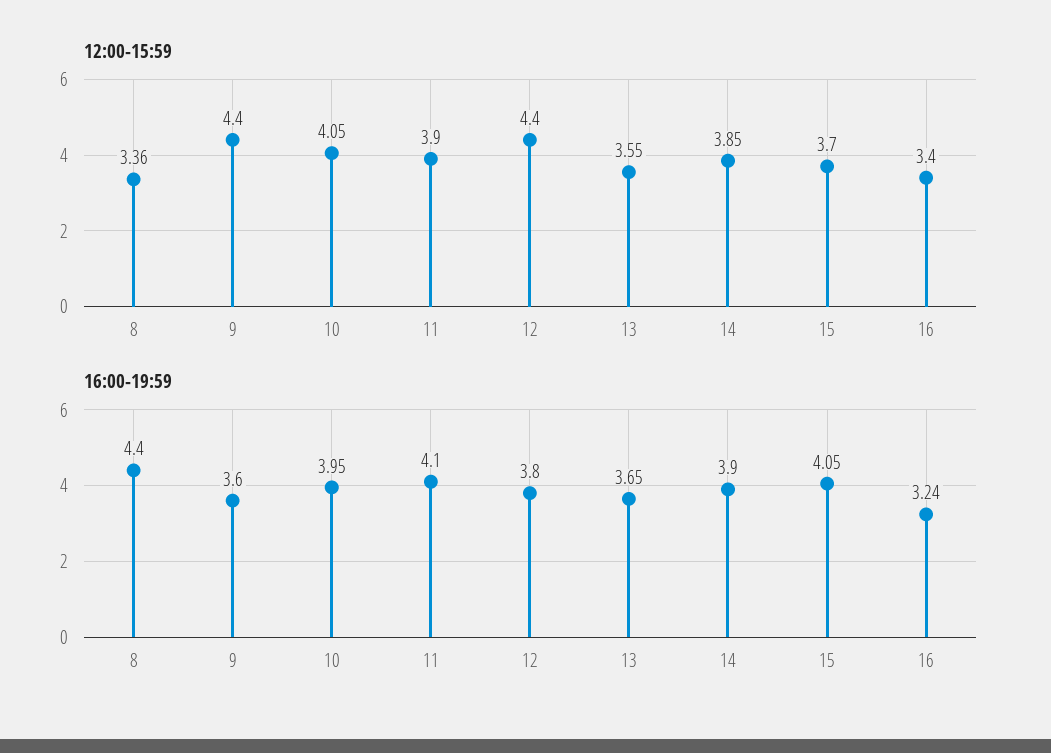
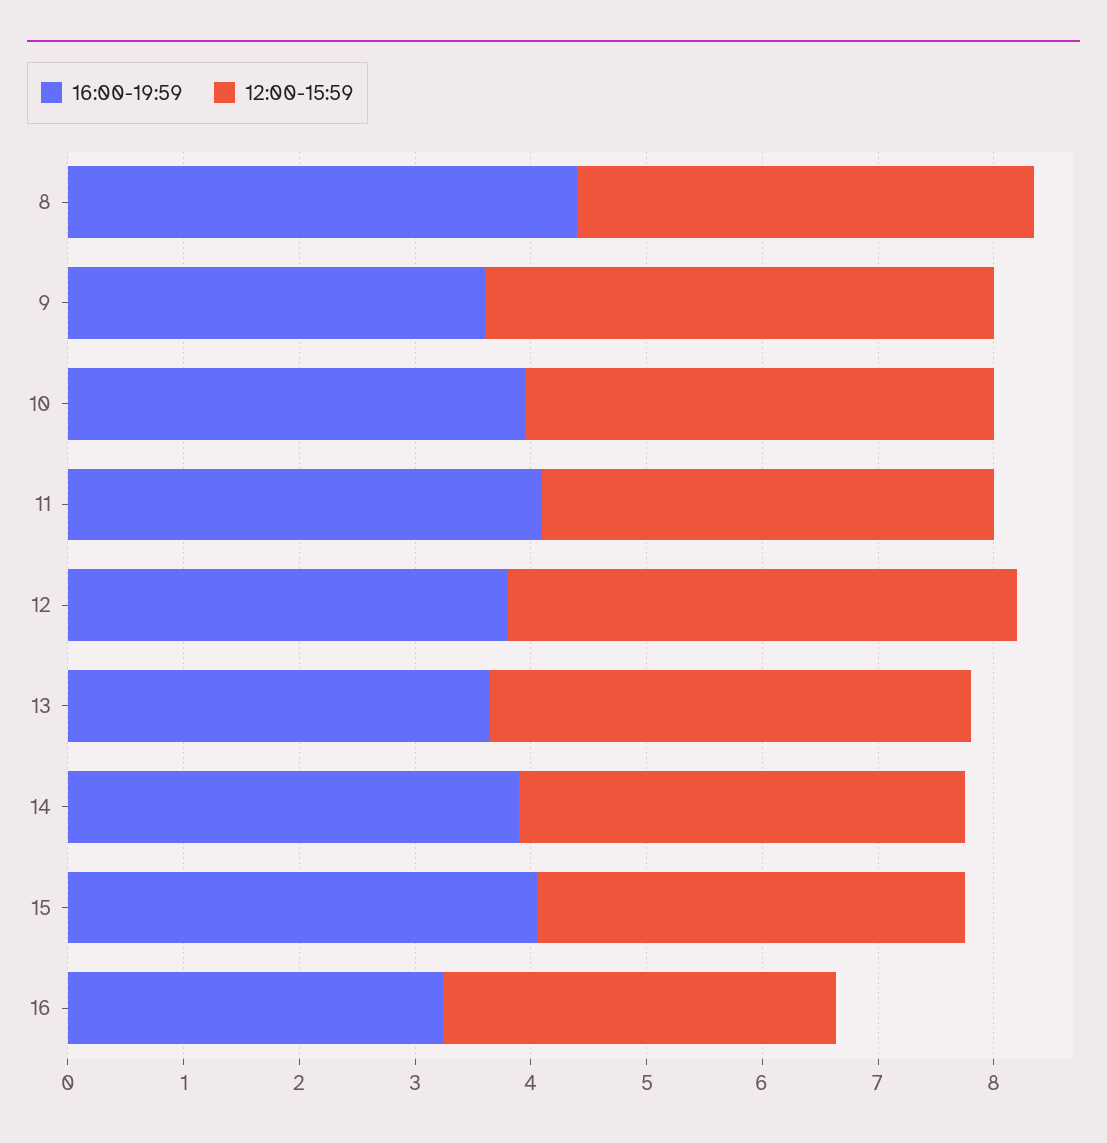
  {
    "12:00-15:59": {
-     "8": 3.36,
+     "8": 4,
      "9": 4.4,
      "10": 4.05,
      "11": 3.9,
      "12": 4.4,
-     "13": 3.55,
+     "13": 4.2,
      "14": 3.85,
      "15": 3.7,
      "16": 3.4
    },
    "16:00-19:59": {
      "8": 4.4,
      "9": 3.6,
      "10": 3.95,
      "11": 4.1,
      "12": 3.8,
      "13": 3.65,
      "14": 3.9,
      "15": 4.05,
      "16": 3.24
    }
  }

